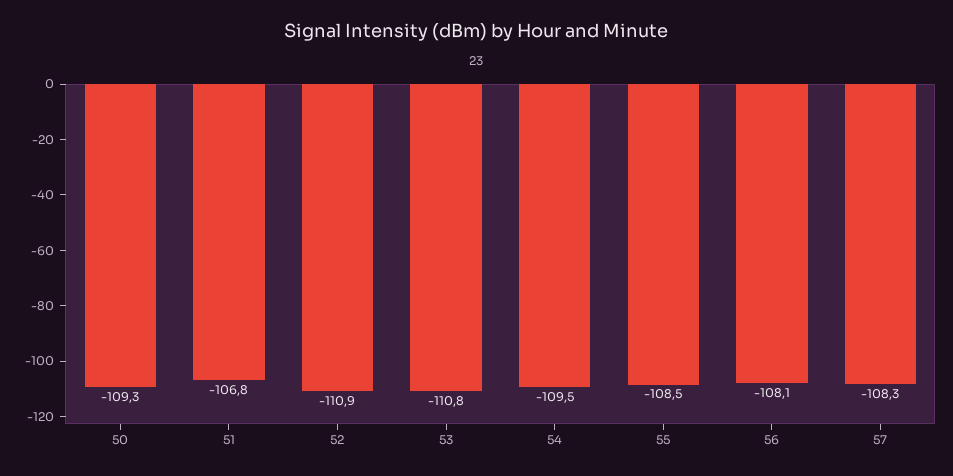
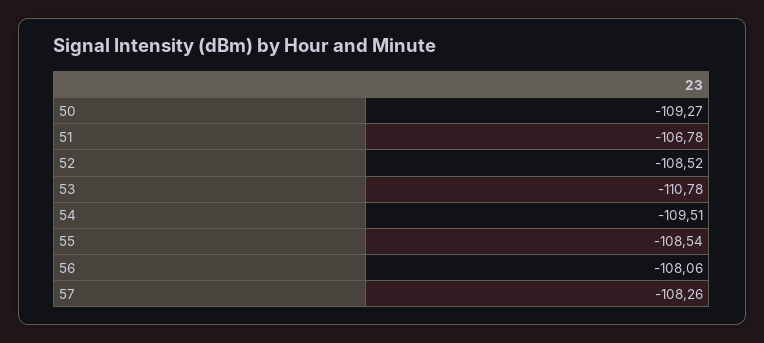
  {
    "50": -109.27,
    "51": -106.78,
-   "52": -110.9,
+   "52": -108.52,
    "53": -110.78,
    "54": -109.51,
    "55": -108.54,
    "56": -108.06,
    "57": -108.26
  }

